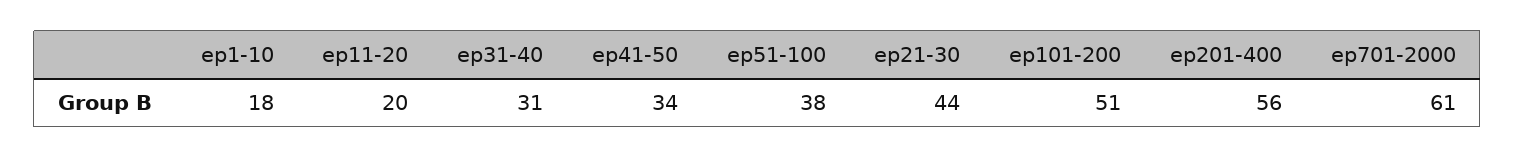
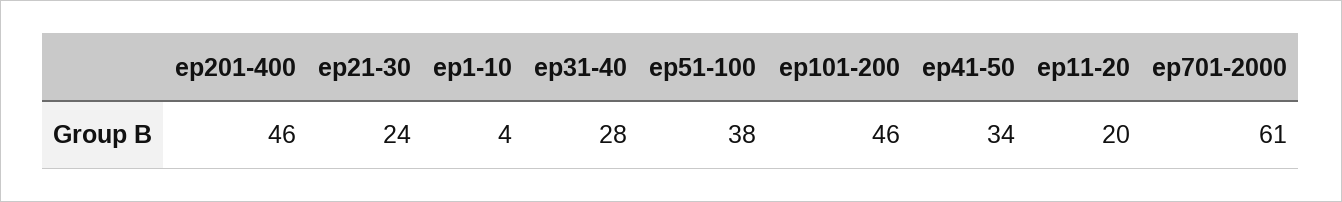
  {
-   "ep1-10": 18,
+   "ep1-10": 4,
    "ep11-20": 20,
-   "ep31-40": 31,
+   "ep31-40": 28,
    "ep41-50": 34,
    "ep51-100": 38,
-   "ep21-30": 44,
+   "ep21-30": 24,
-   "ep101-200": 51,
+   "ep101-200": 46,
-   "ep201-400": 56,
+   "ep201-400": 46,
    "ep701-2000": 61
  }

